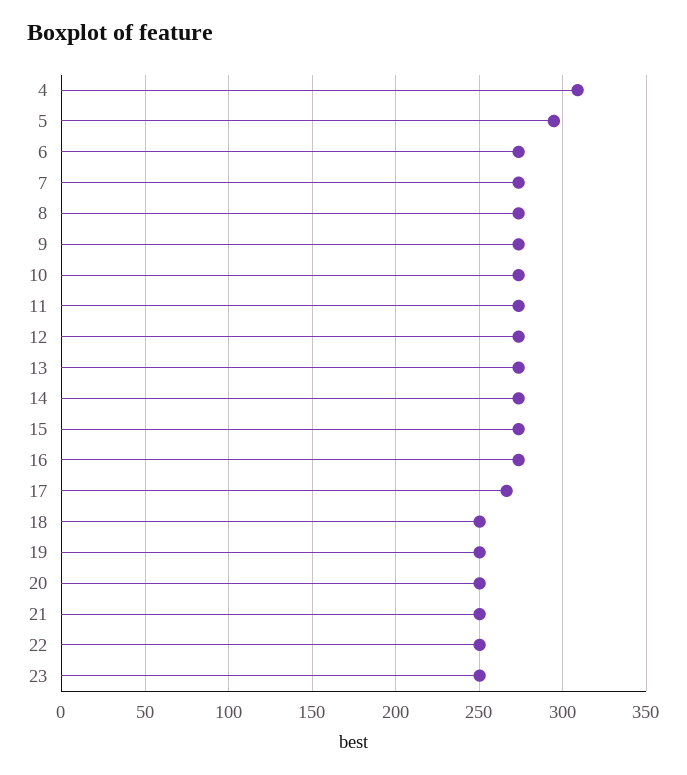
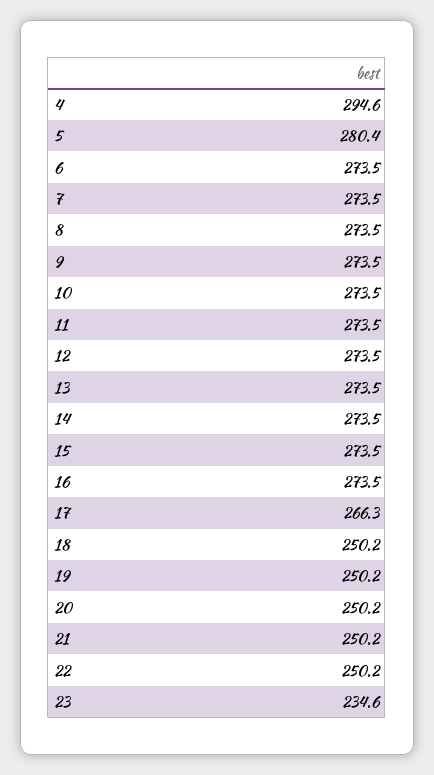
  {
-   "4": 310,
+   "4": 294.6,
-   "5": 295,
+   "5": 280.4,
    "6": 273.5,
    "7": 273.5,
    "8": 273.5,
    "9": 273.5,
    "10": 273.5,
    "11": 273.5,
    "12": 273.5,
    "13": 273.5,
    "14": 273.5,
    "15": 273.5,
    "16": 273.5,
    "17": 266.3,
    "18": 250.2,
    "19": 250.2,
    "20": 250.2,
    "21": 250.2,
    "22": 250.2,
-   "23": 250
+   "23": 234.6
  }

